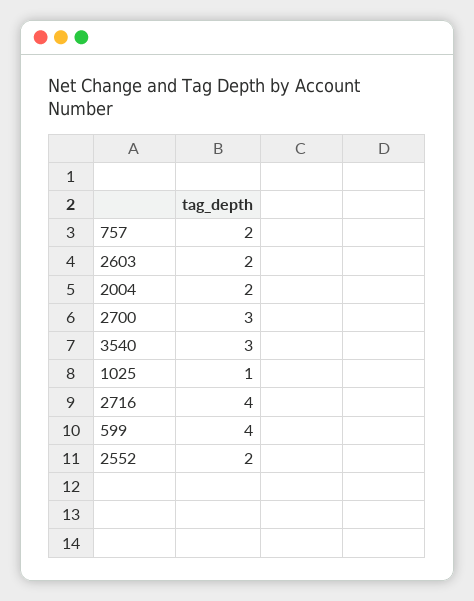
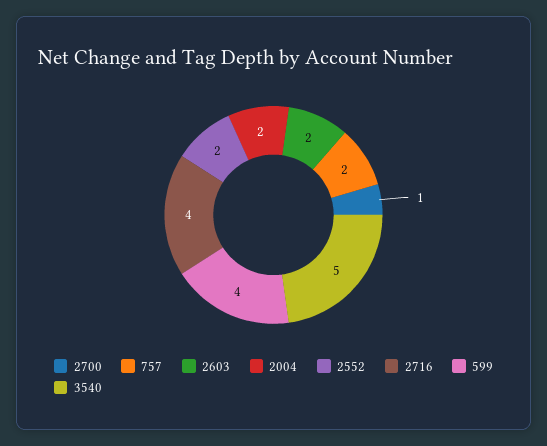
  {
    "757": 2,
    "2603": 2,
    "2004": 2,
-   "2700": 3,
+   "2700": 1,
-   "3540": 3,
+   "3540": 5,
-   "1025": 1,
    "2716": 4,
    "599": 4,
    "2552": 2
  }

